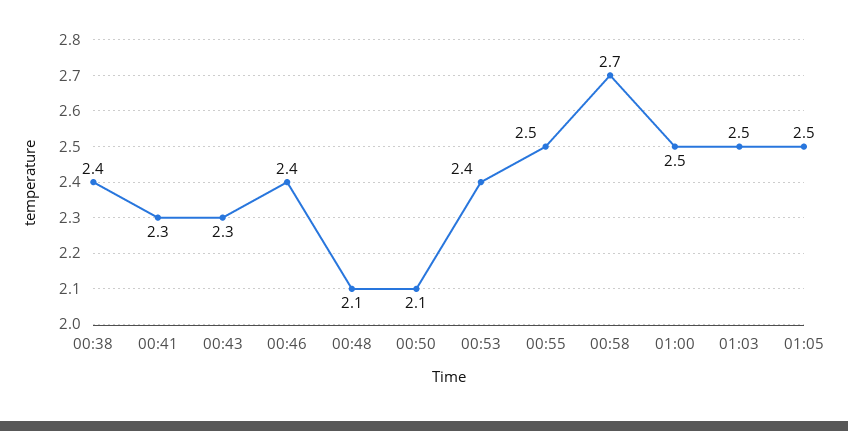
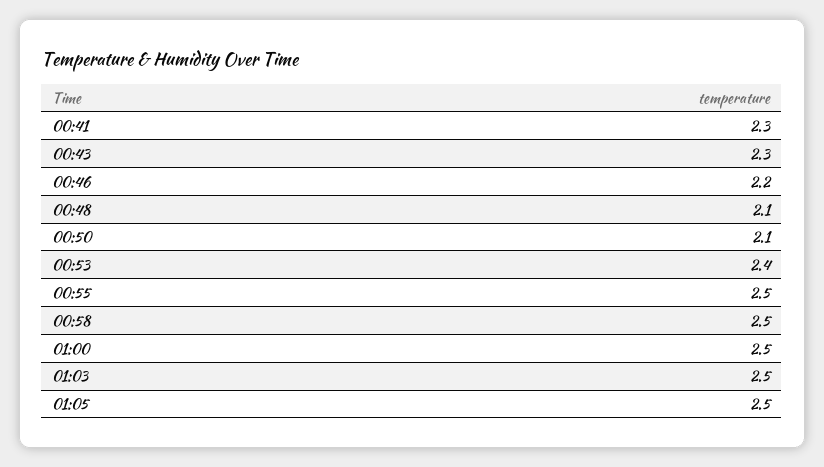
  {
-   "00:38": 2.4,
    "00:41": 2.3,
    "00:43": 2.3,
-   "00:46": 2.4,
+   "00:46": 2.2,
    "00:48": 2.1,
    "00:50": 2.1,
    "00:53": 2.4,
    "00:55": 2.5,
-   "00:58": 2.7,
+   "00:58": 2.5,
    "01:00": 2.5,
    "01:03": 2.5,
    "01:05": 2.5
  }

